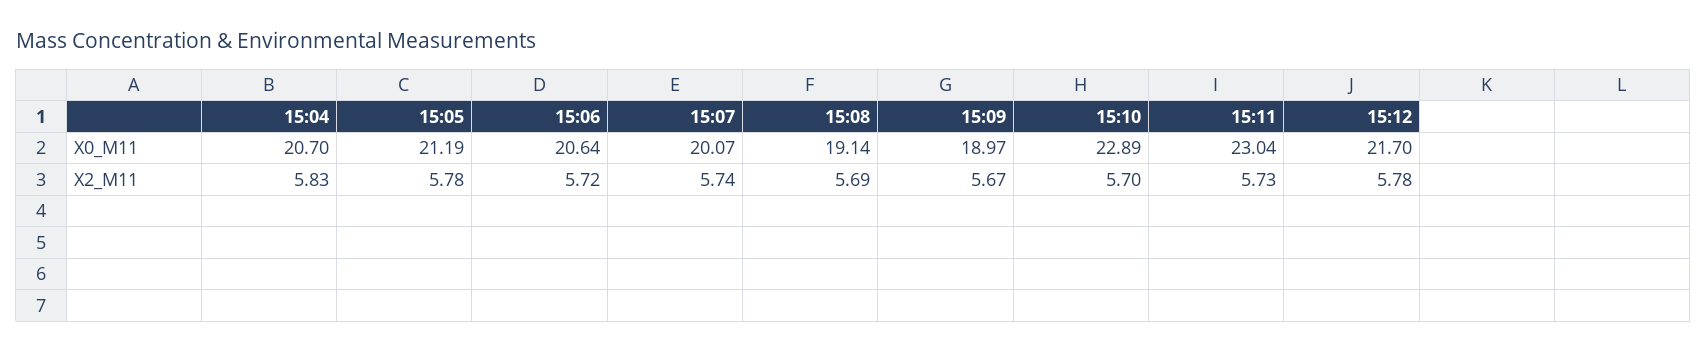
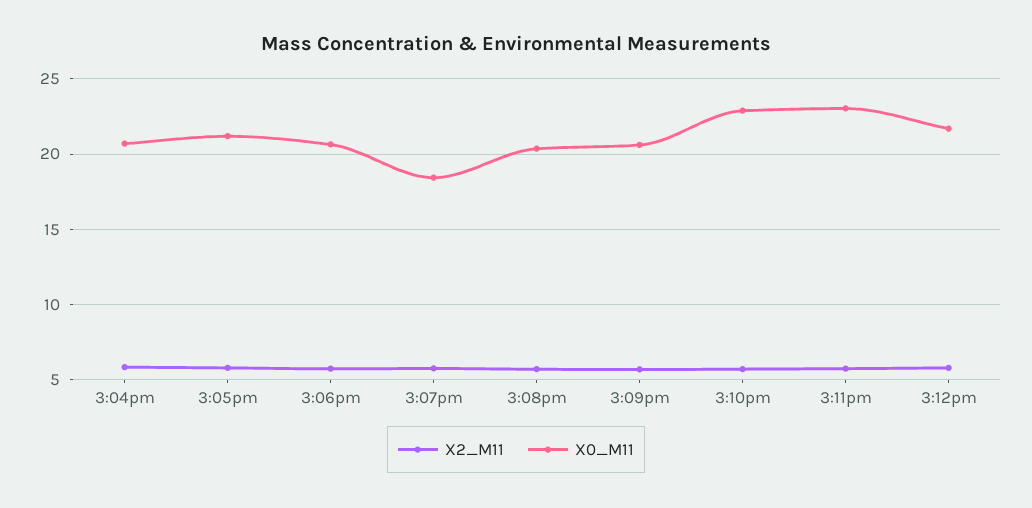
  {
    "X0_M11": {
      "15:04": 20.7,
      "15:05": 21.19,
      "15:06": 20.64,
-     "15:07": 20.07,
+     "15:07": 18.5,
-     "15:08": 19.14,
+     "15:08": 20.5,
-     "15:09": 18.97,
+     "15:09": 20.5,
      "15:10": 22.89,
      "15:11": 23.04,
      "15:12": 21.7
    },
    "X2_M11": {
      "15:04": 5.83,
      "15:05": 5.78,
      "15:06": 5.72,
      "15:07": 5.74,
      "15:08": 5.69,
      "15:09": 5.67,
      "15:10": 5.7,
      "15:11": 5.73,
      "15:12": 5.78
    }
  }

